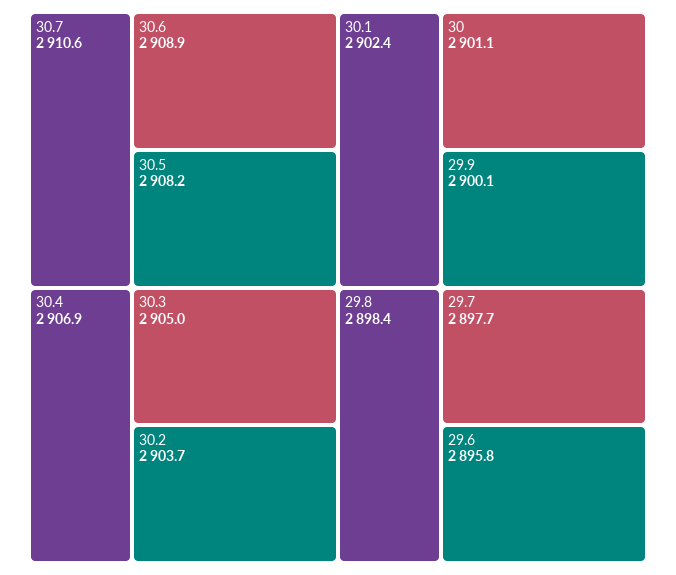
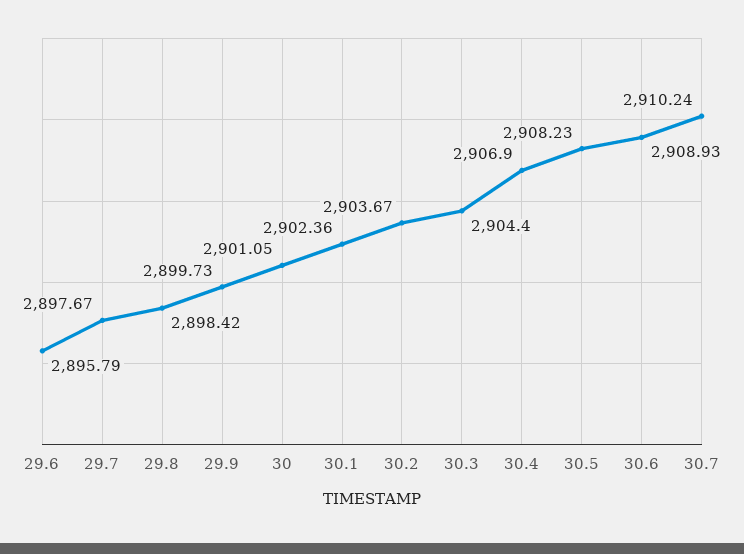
  {
-   "30.7": 2910.6,
+   "30.7": 2910.24,
    "30.6": 2908.93,
    "30.5": 2908.23,
    "30.4": 2906.9,
-   "30.3": 2905,
+   "30.3": 2904.4,
    "30.2": 2903.67,
    "30.1": 2902.36,
    "30": 2901.05,
-   "29.9": 2900.1,
+   "29.9": 2899.73,
    "29.8": 2898.42,
    "29.7": 2897.67,
    "29.6": 2895.79
  }

